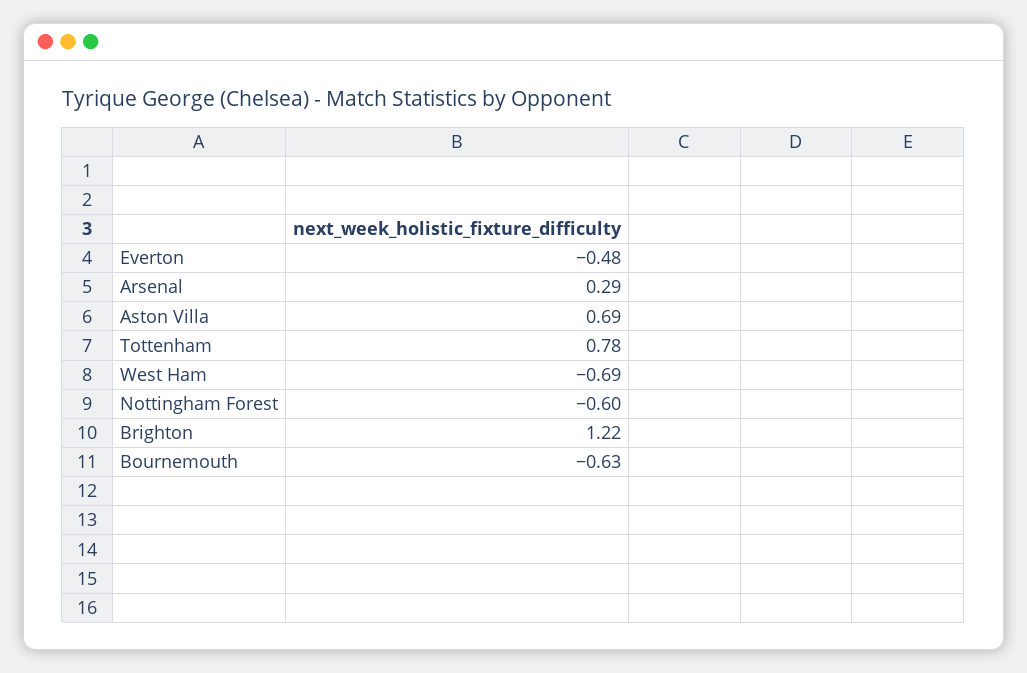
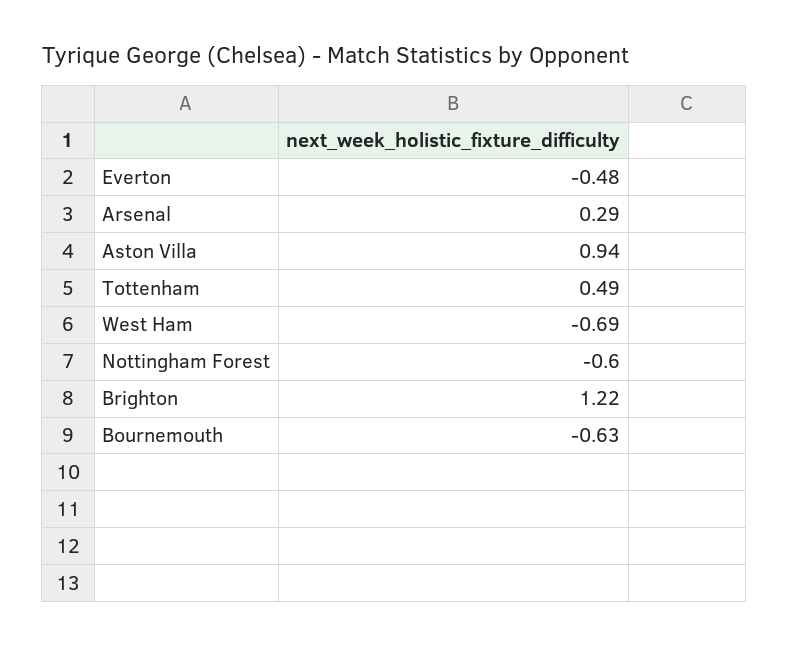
  {
    "Everton": -0.48,
    "Arsenal": 0.29,
-   "Aston Villa": 0.69,
+   "Aston Villa": 0.94,
-   "Tottenham": 0.78,
+   "Tottenham": 0.49,
    "West Ham": -0.69,
    "Nottingham Forest": -0.6,
    "Brighton": 1.22,
    "Bournemouth": -0.63
  }

